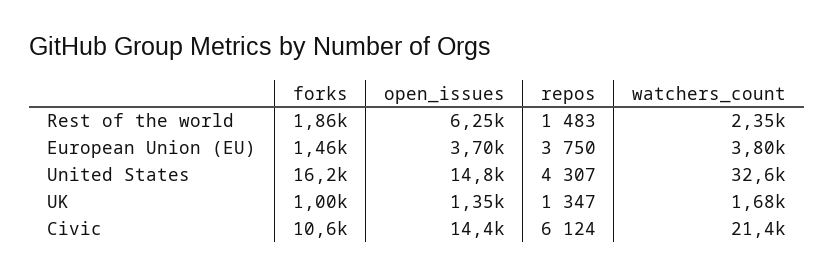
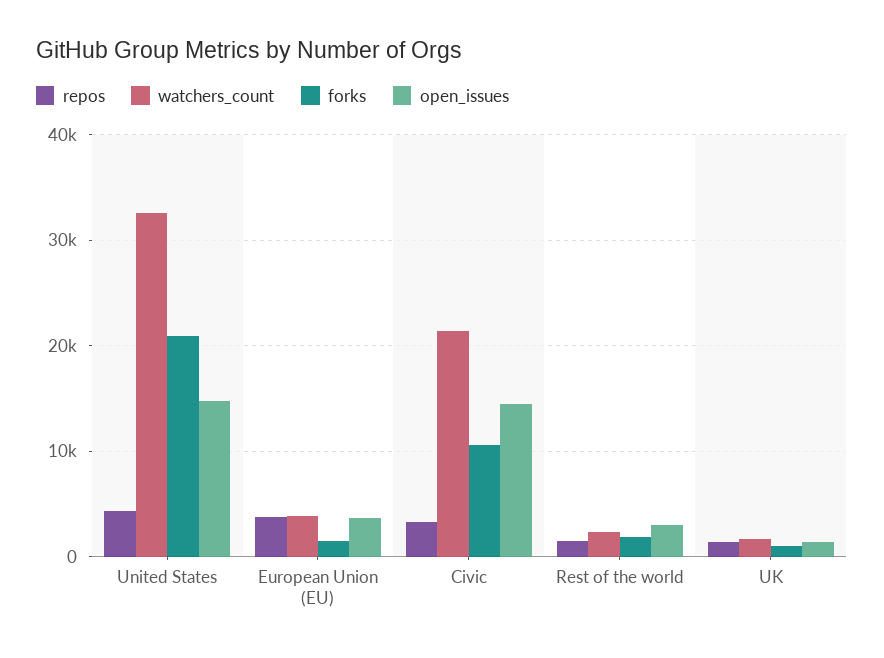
  {
    "forks": {
      "Rest of the world": 1860,
      "European Union (EU)": 1460,
-     "United States": 16200,
+     "United States": 21000,
      "UK": 1000,
      "Civic": 10600
    },
    "open_issues": {
-     "Rest of the world": 6250,
+     "Rest of the world": 3000,
      "European Union (EU)": 3700,
      "United States": 14800,
      "UK": 1350,
      "Civic": 14400
    },
    "repos": {
      "Rest of the world": 1483,
      "European Union (EU)": 3750,
      "United States": 4307,
      "UK": 1347,
-     "Civic": 6124
+     "Civic": 3000
    },
    "watchers_count": {
      "Rest of the world": 2350,
      "European Union (EU)": 3800,
      "United States": 32600,
      "UK": 1680,
      "Civic": 21400
    }
  }

